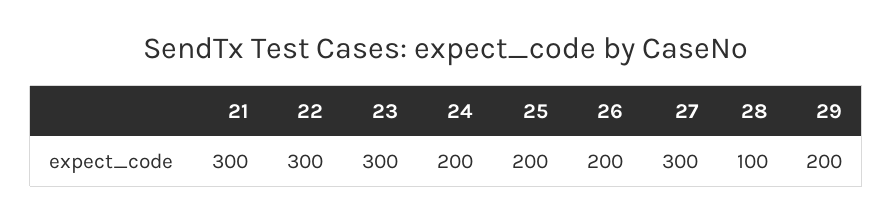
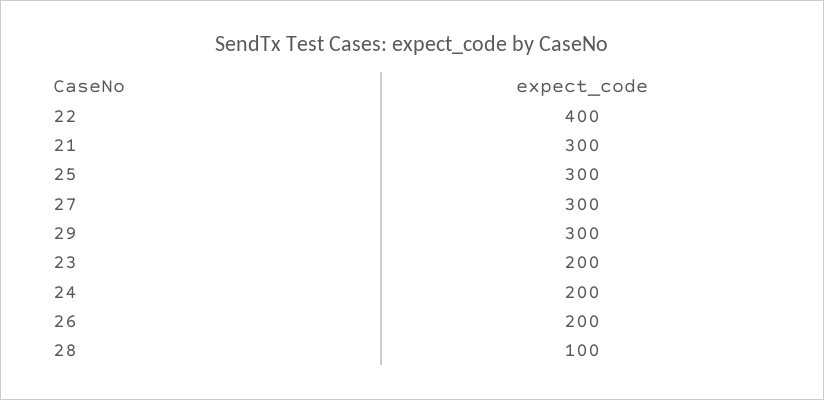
  {
    "21": 300,
-   "22": 300,
+   "22": 400,
-   "23": 300,
+   "23": 200,
    "24": 200,
-   "25": 200,
+   "25": 300,
    "26": 200,
    "27": 300,
    "28": 100,
-   "29": 200
+   "29": 300
  }

